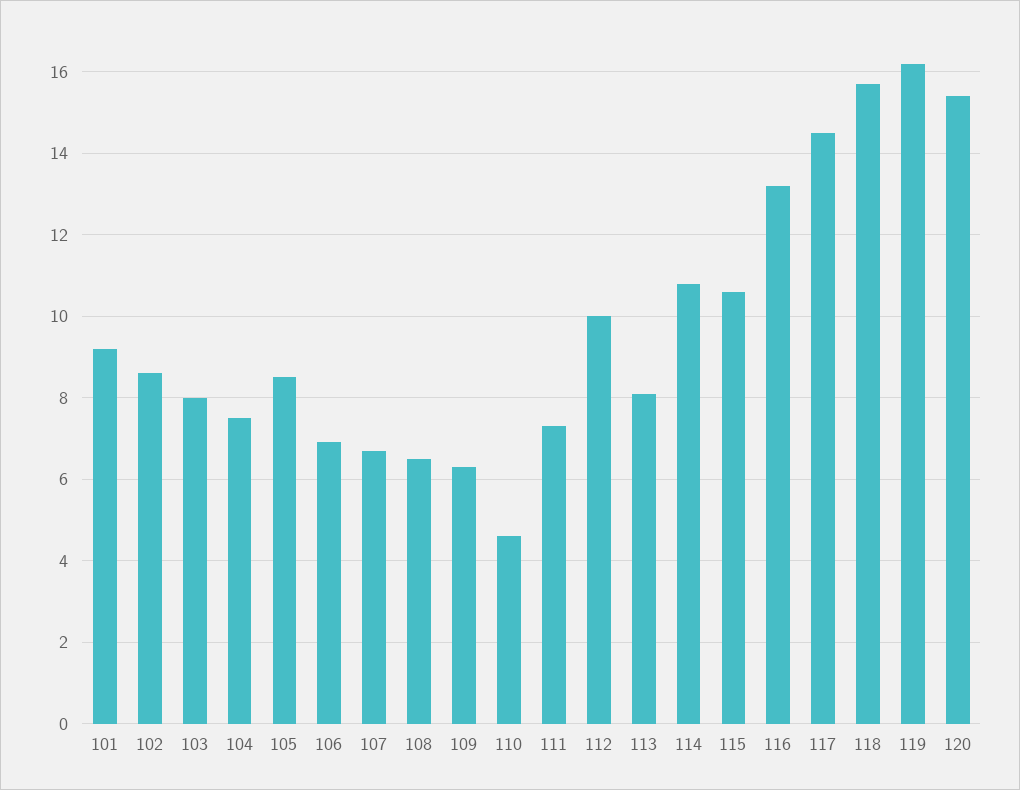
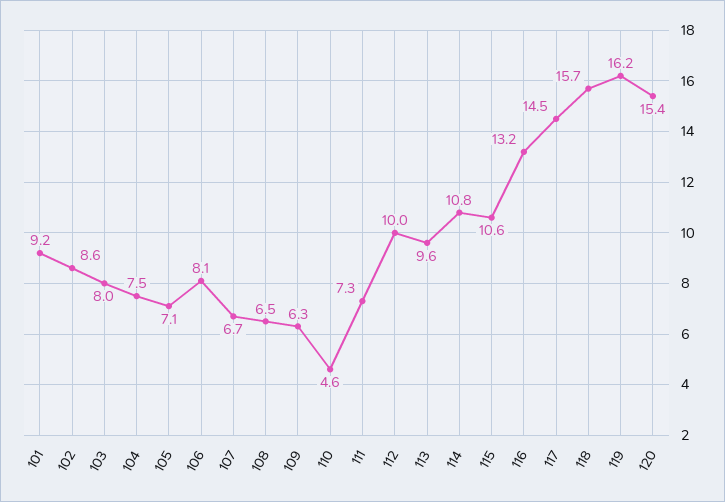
  {
    "101": 9.2,
    "102": 8.6,
    "103": 8,
    "104": 7.5,
-   "105": 8.5,
+   "105": 7.1,
-   "106": 7,
+   "106": 8.1,
    "107": 6.7,
    "108": 6.5,
    "109": 6.3,
    "110": 4.6,
    "111": 7.3,
    "112": 10,
-   "113": 8,
+   "113": 9.6,
    "114": 10.8,
    "115": 10.6,
    "116": 13.2,
    "117": 14.5,
    "118": 15.7,
    "119": 16.2,
    "120": 15.4
  }

